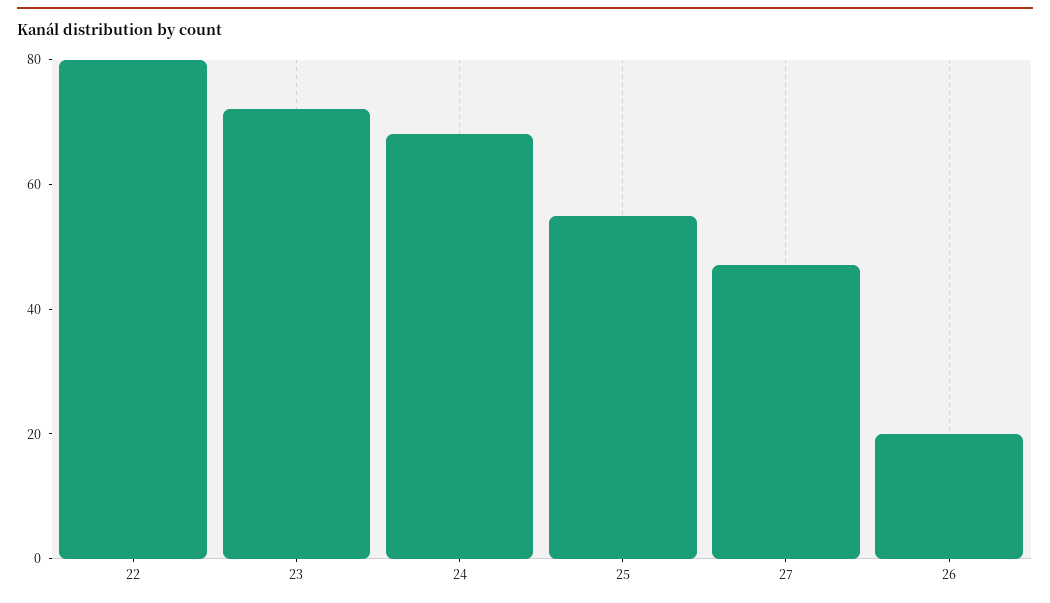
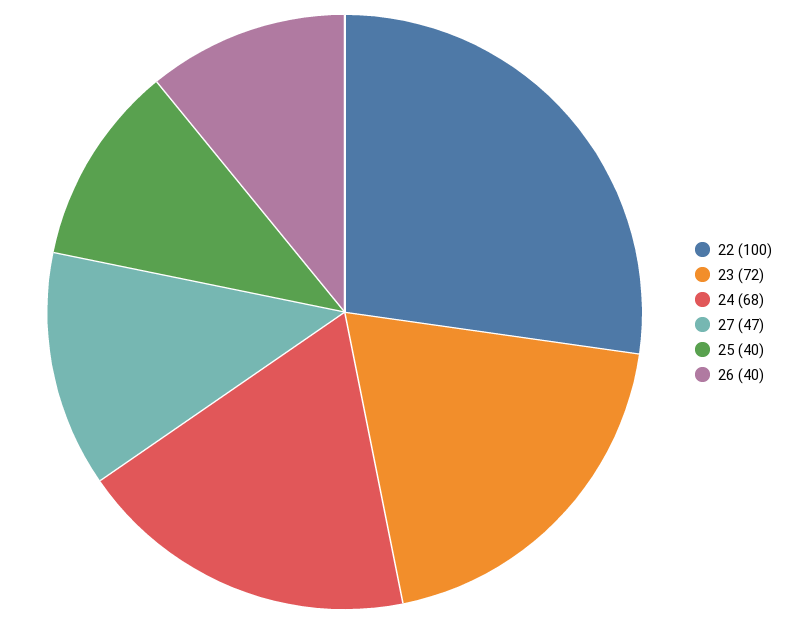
  {
-   "22": 80,
+   "22": 100,
    "23": 72,
    "24": 68,
-   "25": 55,
+   "25": 40,
    "27": 47,
-   "26": 20
+   "26": 40
  }

